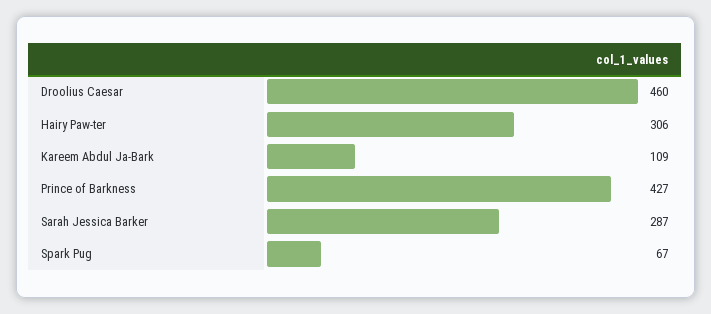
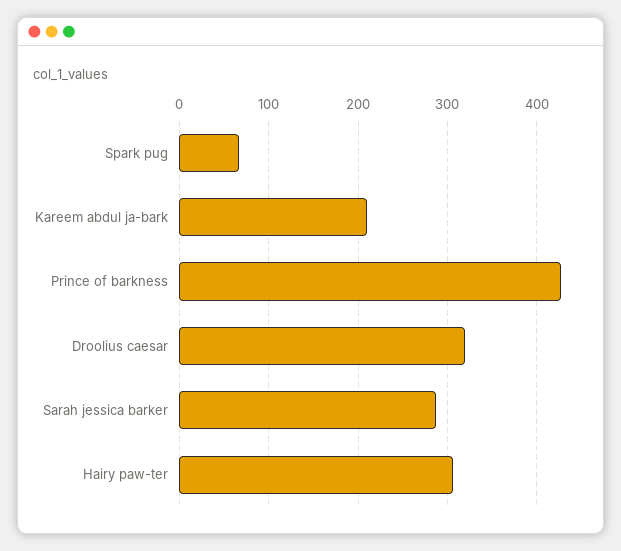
  {
-   "Droolius Caesar": 460,
+   "Droolius Caesar": 320,
    "Hairy Paw-ter": 306,
-   "Kareem Abdul Ja-Bark": 109,
+   "Kareem Abdul Ja-Bark": 210,
    "Prince of Barkness": 427,
    "Sarah Jessica Barker": 287,
    "Spark Pug": 67
  }

